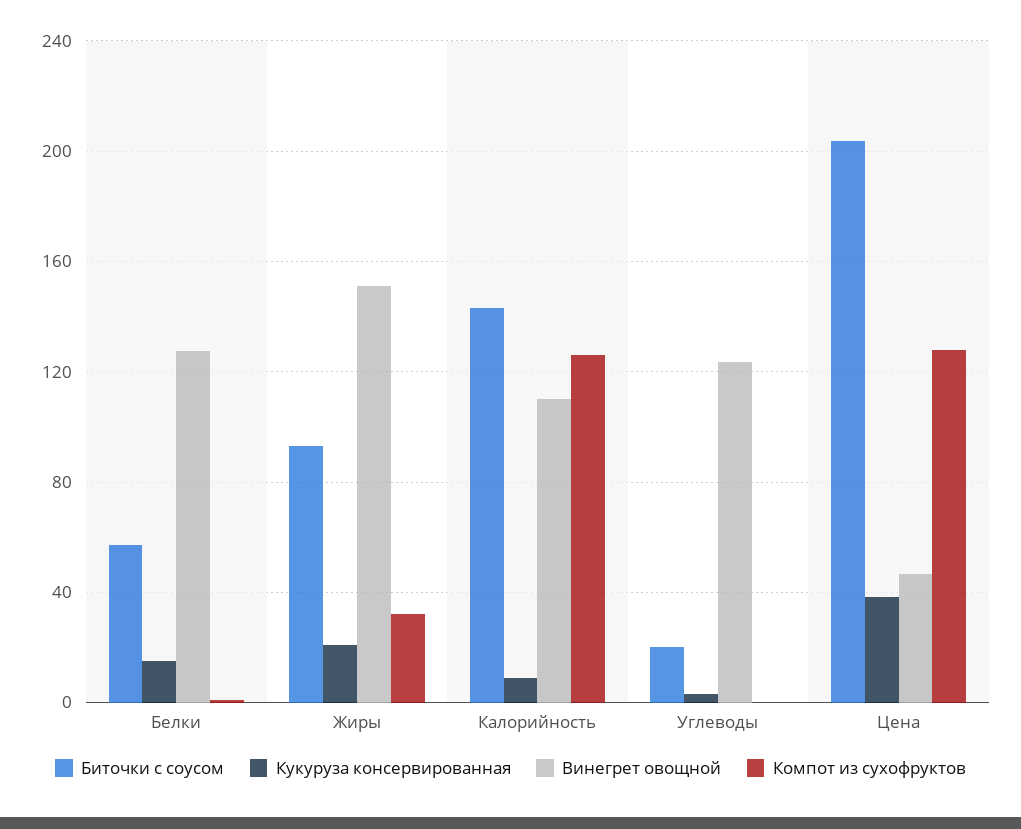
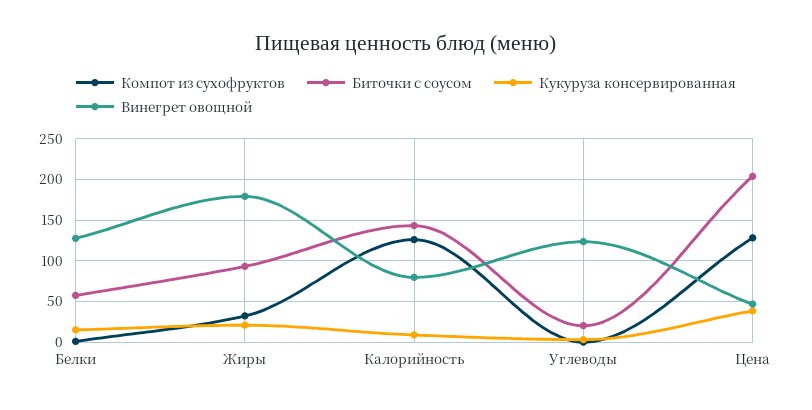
  {
    "Биточки с соусом": {
      "Белки": 55,
      "Жиры": 95,
      "Калорийность": 145,
      "Углеводы": 20,
      "Цена": 205
    },
    "Кукуруза консервированная": {
      "Белки": 15,
      "Жиры": 20,
      "Калорийность": 10,
      "Углеводы": 5,
      "Цена": 40
    },
    "Винегрет овощной": {
      "Белки": 130,
-     "Жиры": 150,
+     "Жиры": 180,
-     "Калорийность": 110,
+     "Калорийность": 80,
      "Углеводы": 125,
      "Цена": 45
    },
    "Компот из сухофруктов": {
      "Белки": 0,
      "Жиры": 30,
      "Калорийность": 125,
      "Углеводы": 0,
      "Цена": 130
    }
  }

